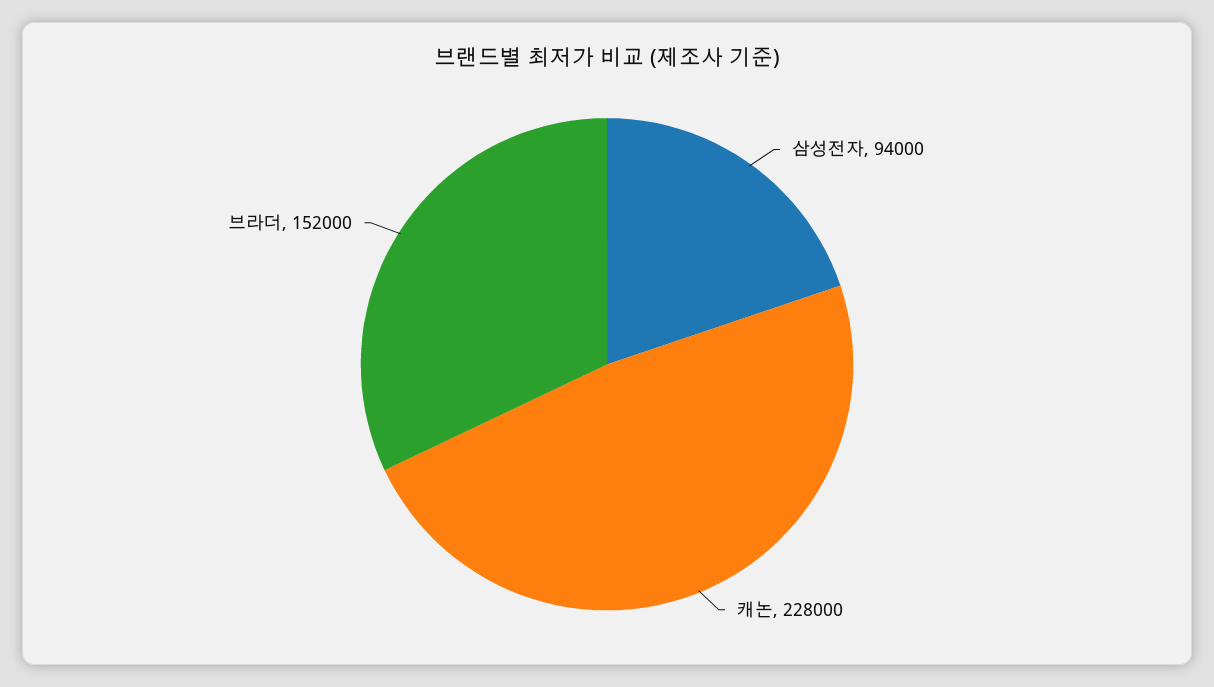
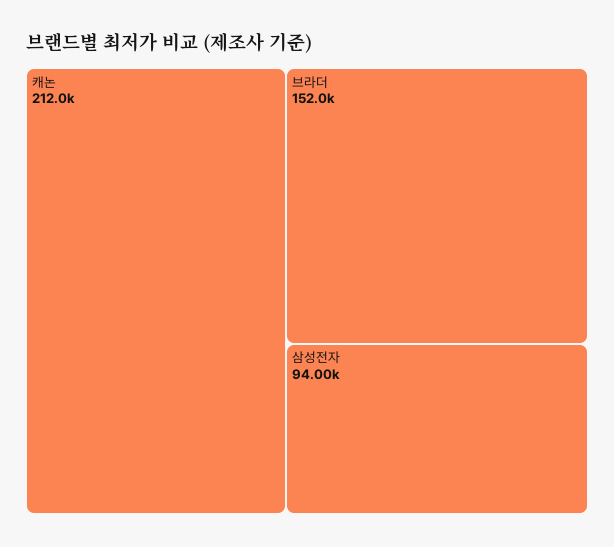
  {
    "삼성전자": 94000,
-   "캐논": 228000,
+   "캐논": 212000,
    "브라더": 152000
  }

